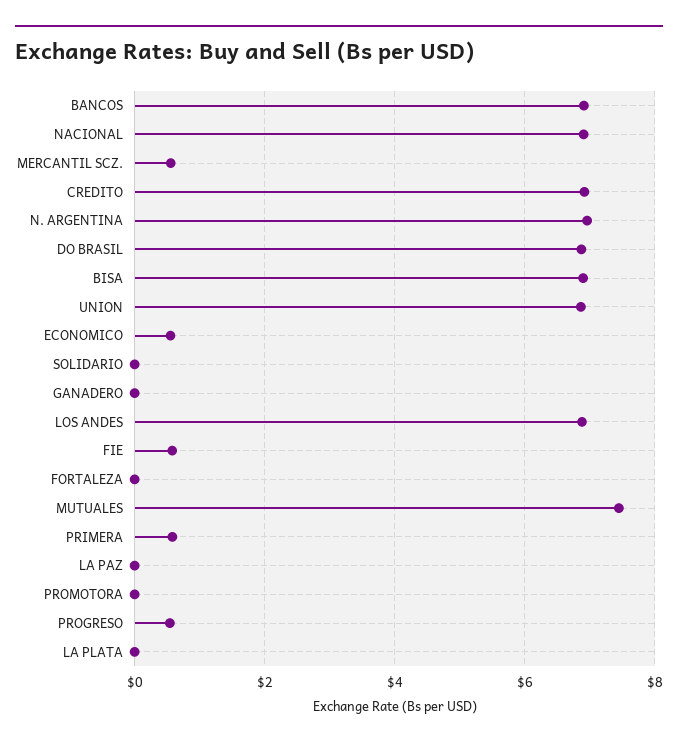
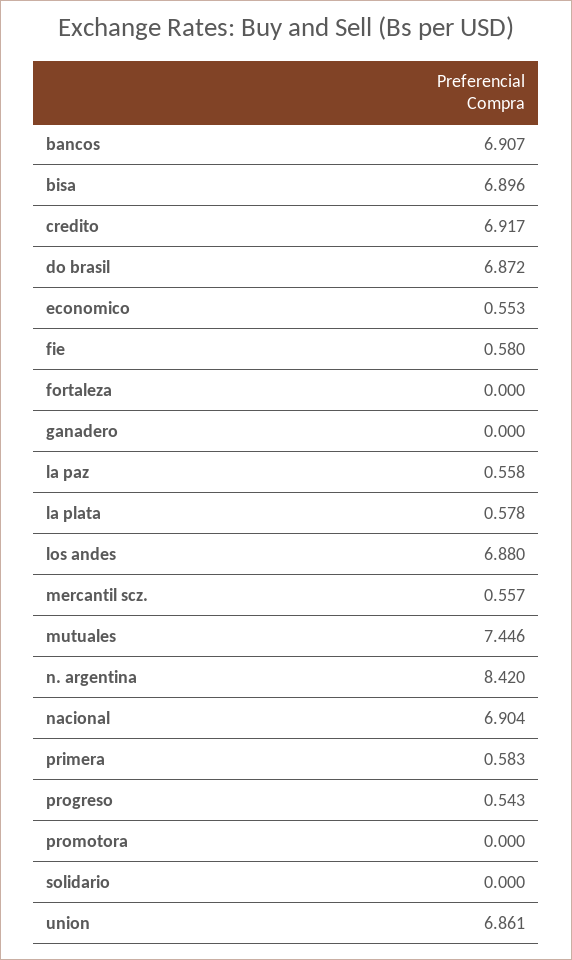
  {
    "BANCOS": 6.907,
    "NACIONAL": 6.904,
    "MERCANTIL SCZ.": 0.557,
    "CREDITO": 6.917,
-   "N. ARGENTINA": 7,
+   "N. ARGENTINA": 8.42,
    "DO BRASIL": 6.872,
    "BISA": 6.896,
    "UNION": 6.861,
    "ECONOMICO": 0.553,
    "SOLIDARIO": 0,
    "GANADERO": 0,
    "LOS ANDES": 6.88,
    "FIE": 0.58,
    "FORTALEZA": 0,
    "MUTUALES": 7.446,
    "PRIMERA": 0.583,
-   "LA PAZ": 0,
+   "LA PAZ": 0.558,
    "PROMOTORA": 0,
    "PROGRESO": 0.543,
-   "LA PLATA": 0
+   "LA PLATA": 0.578
  }

